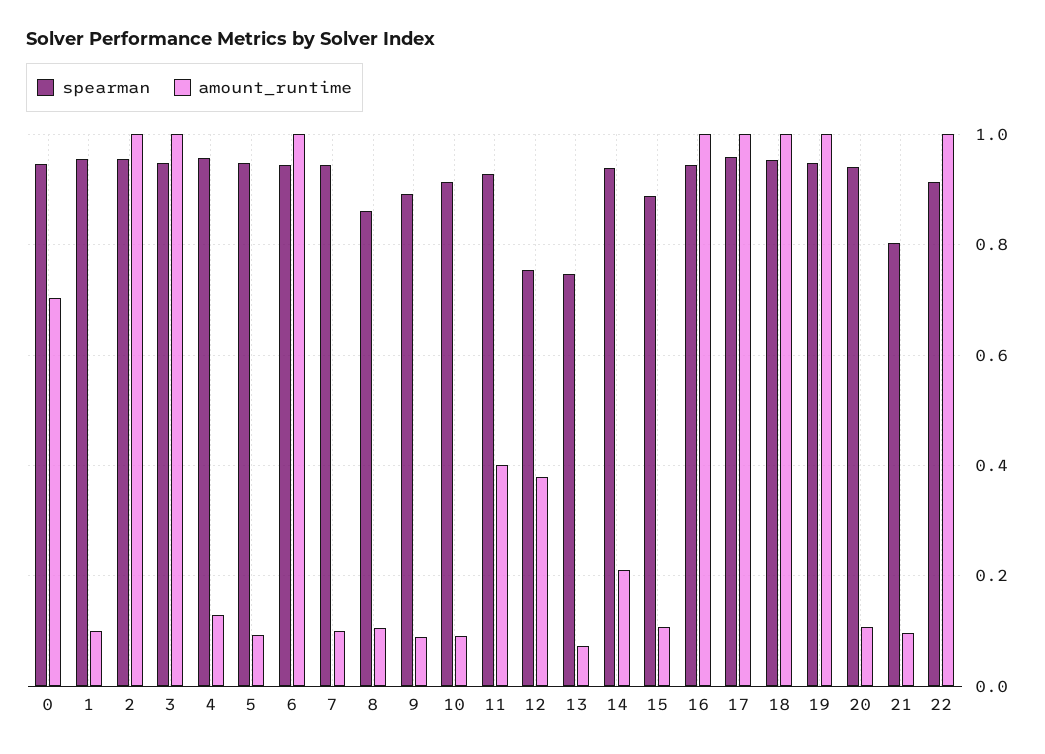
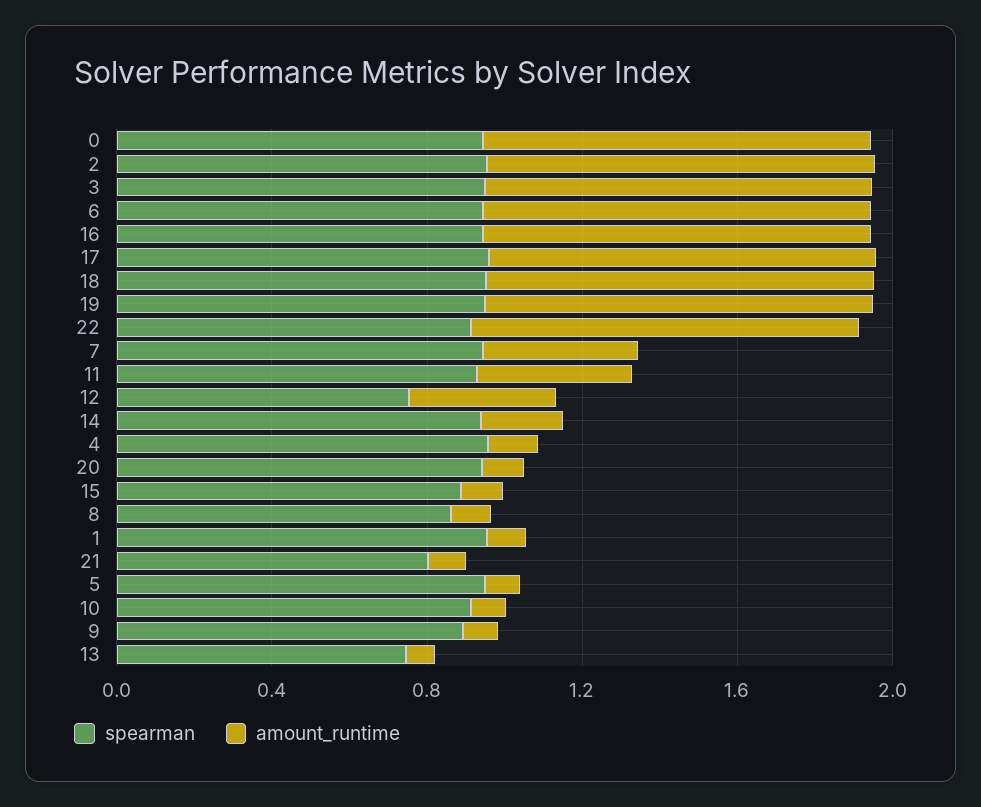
  {
    "spearman": {
      "0": 0.94,
      "1": 0.96,
      "2": 0.96,
      "3": 0.94,
      "4": 0.96,
      "5": 0.94,
      "6": 0.94,
      "7": 0.94,
      "8": 0.86,
      "9": 0.9,
      "10": 0.92,
      "11": 0.92,
      "12": 0.76,
      "13": 0.74,
      "14": 0.94,
      "15": 0.88,
      "16": 0.94,
      "17": 0.96,
      "18": 0.96,
      "19": 0.94,
      "20": 0.94,
      "21": 0.8,
      "22": 0.92
    },
    "amount_runtime": {
-     "0": 0.7,
+     "0": 1,
      "1": 0.1,
      "2": 1,
      "3": 1,
      "4": 0.12,
      "5": 0.1,
      "6": 1,
-     "7": 0.1,
+     "7": 0.4,
      "8": 0.1,
      "9": 0.08,
      "10": 0.1,
      "11": 0.4,
      "12": 0.38,
      "13": 0.08,
      "14": 0.22,
      "15": 0.1,
      "16": 1,
      "17": 1,
      "18": 1,
      "19": 1,
      "20": 0.1,
      "21": 0.1,
      "22": 1
    }
  }

